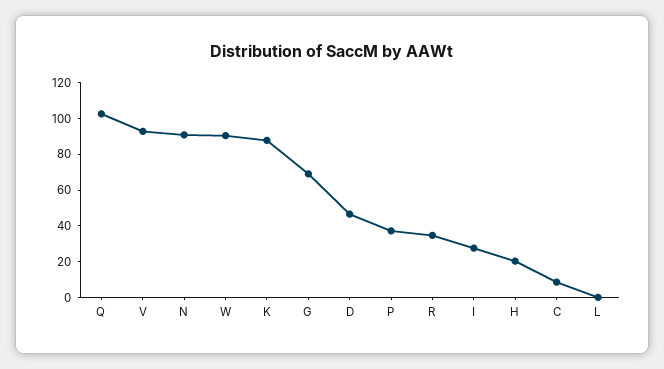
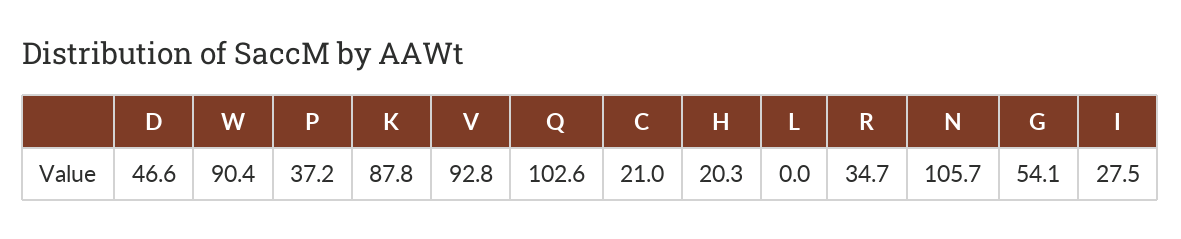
  {
    "Q": 102.6,
    "V": 92.8,
-   "N": 90,
+   "N": 105.7,
    "W": 90.4,
    "K": 87.8,
-   "G": 70,
+   "G": 54.1,
    "D": 46.6,
    "P": 37.2,
    "R": 34.7,
    "I": 27.5,
    "H": 20.3,
-   "C": 10,
+   "C": 21,
    "L": 0
  }

